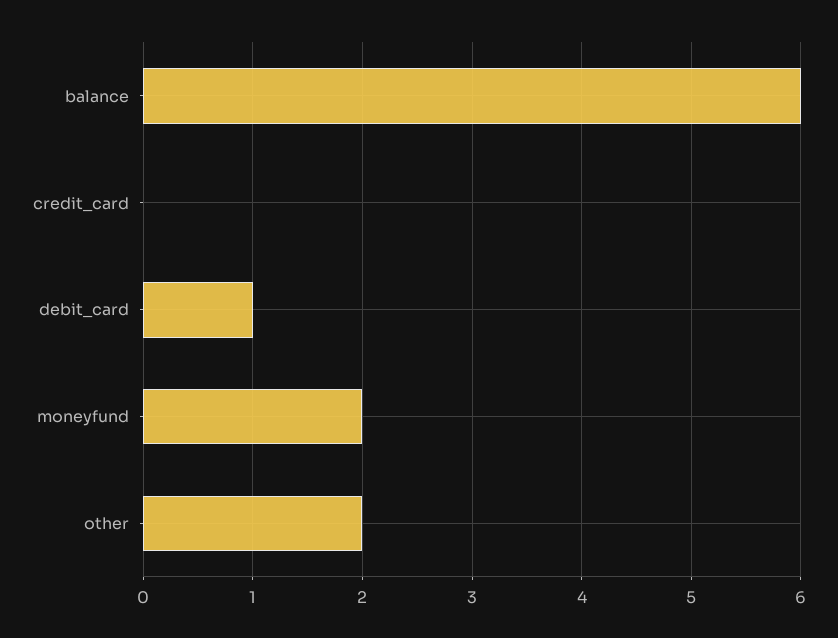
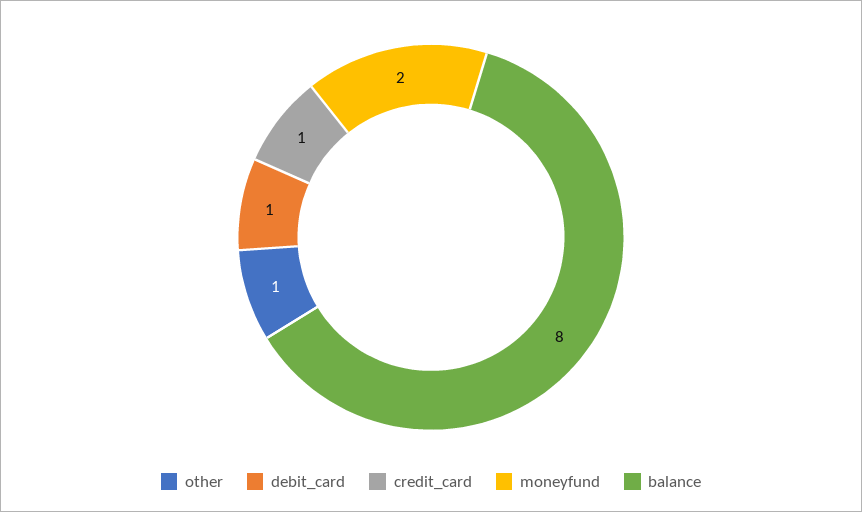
  {
-   "balance": 6,
+   "balance": 8,
-   "credit_card": 0,
+   "credit_card": 1,
    "debit_card": 1,
    "moneyfund": 2,
-   "other": 2
+   "other": 1
  }

